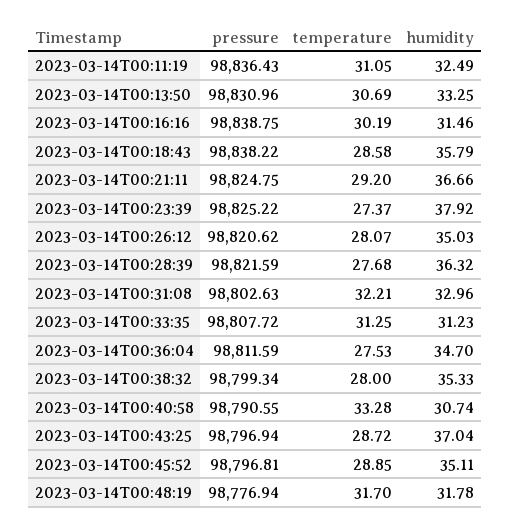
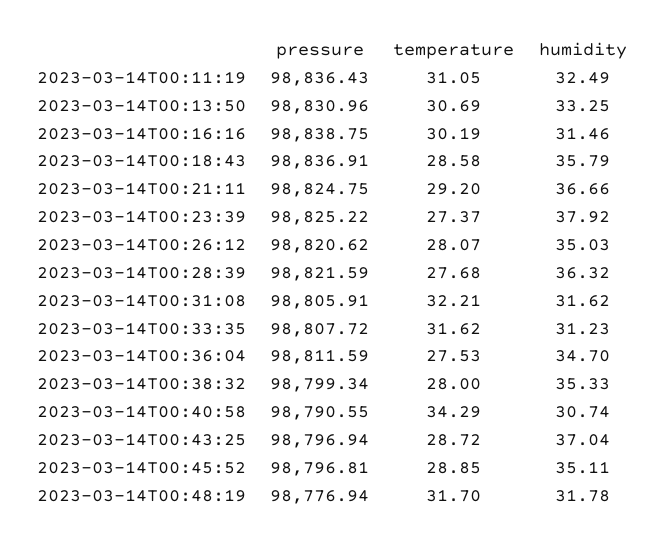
  {
    "pressure": {
      "2023-03-14T00:11:19": 98836.43,
      "2023-03-14T00:13:50": 98830.96,
      "2023-03-14T00:16:16": 98838.75,
-     "2023-03-14T00:18:43": 98838.22,
+     "2023-03-14T00:18:43": 98836.91,
      "2023-03-14T00:21:11": 98824.75,
      "2023-03-14T00:23:39": 98825.22,
      "2023-03-14T00:26:12": 98820.62,
      "2023-03-14T00:28:39": 98821.59,
-     "2023-03-14T00:31:08": 98802.63,
+     "2023-03-14T00:31:08": 98805.91,
      "2023-03-14T00:33:35": 98807.72,
      "2023-03-14T00:36:04": 98811.59,
      "2023-03-14T00:38:32": 98799.34,
      "2023-03-14T00:40:58": 98790.55,
      "2023-03-14T00:43:25": 98796.94,
      "2023-03-14T00:45:52": 98796.81,
      "2023-03-14T00:48:19": 98776.94
    },
    "temperature": {
      "2023-03-14T00:11:19": 31.05,
      "2023-03-14T00:13:50": 30.69,
      "2023-03-14T00:16:16": 30.19,
      "2023-03-14T00:18:43": 28.58,
      "2023-03-14T00:21:11": 29.2,
      "2023-03-14T00:23:39": 27.37,
      "2023-03-14T00:26:12": 28.07,
      "2023-03-14T00:28:39": 27.68,
      "2023-03-14T00:31:08": 32.21,
-     "2023-03-14T00:33:35": 31.25,
+     "2023-03-14T00:33:35": 31.62,
      "2023-03-14T00:36:04": 27.53,
      "2023-03-14T00:38:32": 28,
-     "2023-03-14T00:40:58": 33.28,
+     "2023-03-14T00:40:58": 34.29,
      "2023-03-14T00:43:25": 28.72,
      "2023-03-14T00:45:52": 28.85,
      "2023-03-14T00:48:19": 31.7
    },
    "humidity": {
      "2023-03-14T00:11:19": 32.49,
      "2023-03-14T00:13:50": 33.25,
      "2023-03-14T00:16:16": 31.46,
      "2023-03-14T00:18:43": 35.79,
      "2023-03-14T00:21:11": 36.66,
      "2023-03-14T00:23:39": 37.92,
      "2023-03-14T00:26:12": 35.03,
      "2023-03-14T00:28:39": 36.32,
-     "2023-03-14T00:31:08": 32.96,
+     "2023-03-14T00:31:08": 31.62,
      "2023-03-14T00:33:35": 31.23,
      "2023-03-14T00:36:04": 34.7,
      "2023-03-14T00:38:32": 35.33,
      "2023-03-14T00:40:58": 30.74,
      "2023-03-14T00:43:25": 37.04,
      "2023-03-14T00:45:52": 35.11,
      "2023-03-14T00:48:19": 31.78
    }
  }

